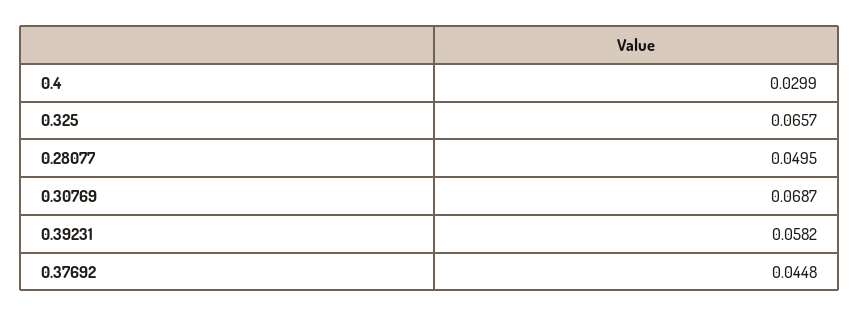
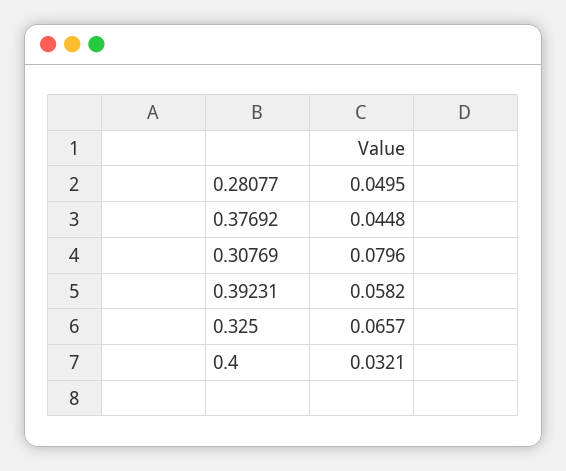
  {
-   "0.4": 0.0299,
+   "0.4": 0.0321,
    "0.325": 0.0657,
    "0.28077": 0.0495,
-   "0.30769": 0.0687,
+   "0.30769": 0.0796,
    "0.39231": 0.0582,
    "0.37692": 0.0448
  }

